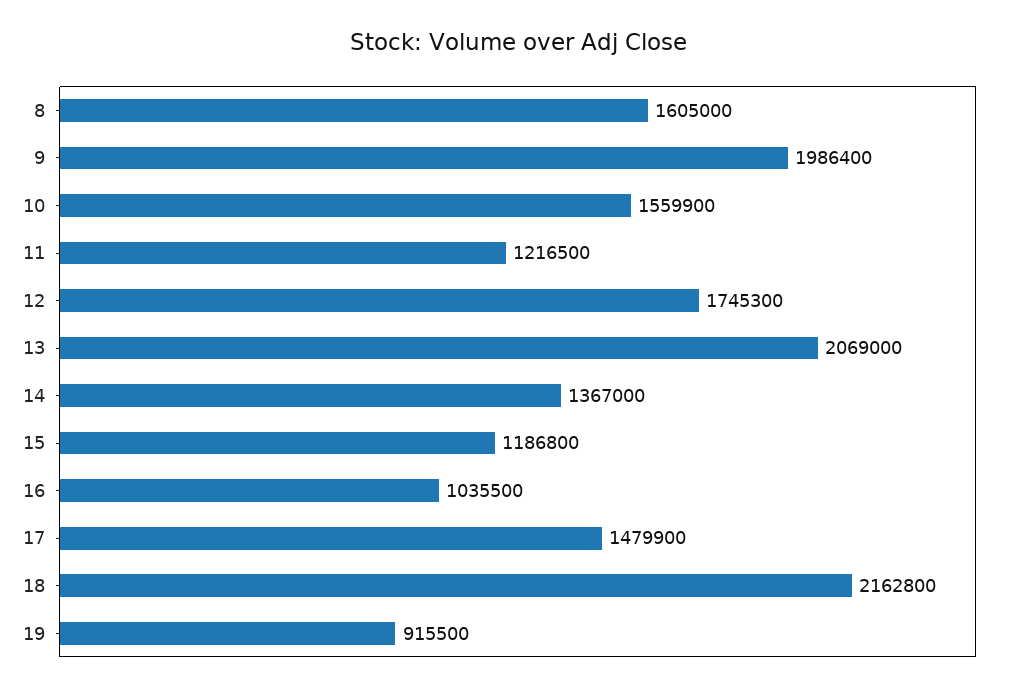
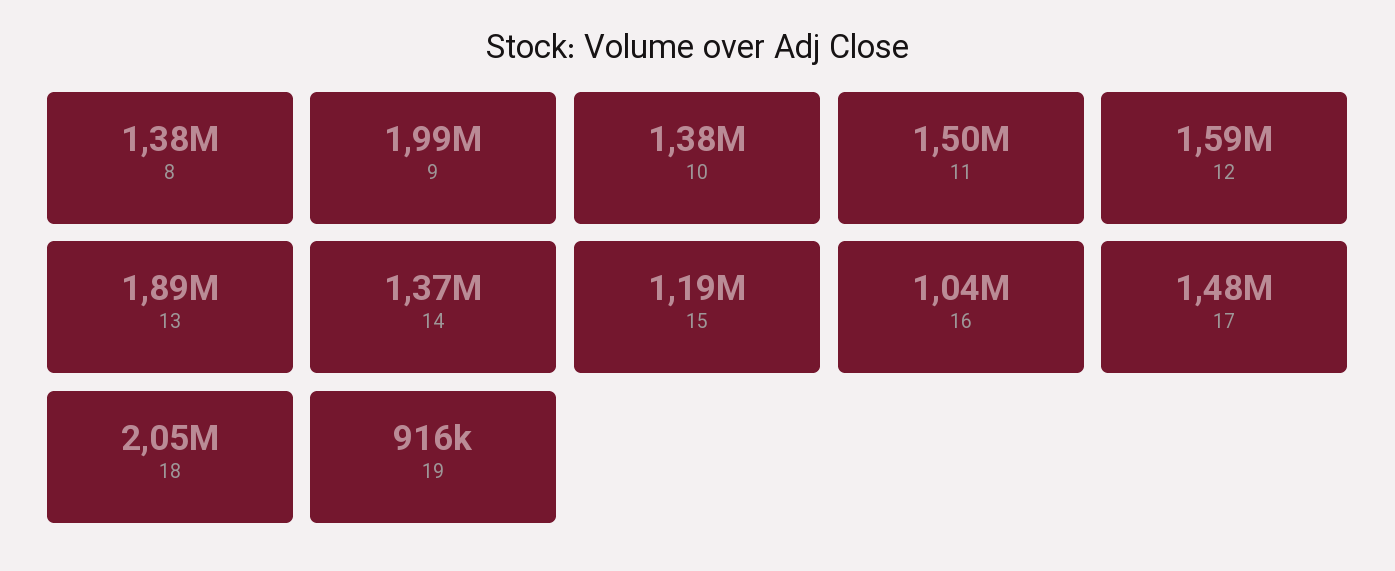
  {
-   "8": 1605000,
+   "8": 1380000,
    "9": 1986400,
-   "10": 1559900,
+   "10": 1380000,
-   "11": 1216500,
+   "11": 1500000,
-   "12": 1745300,
+   "12": 1590000,
-   "13": 2069000,
+   "13": 1890000,
    "14": 1367000,
    "15": 1186800,
    "16": 1035500,
    "17": 1479900,
-   "18": 2162800,
+   "18": 2050000,
    "19": 915500
  }

